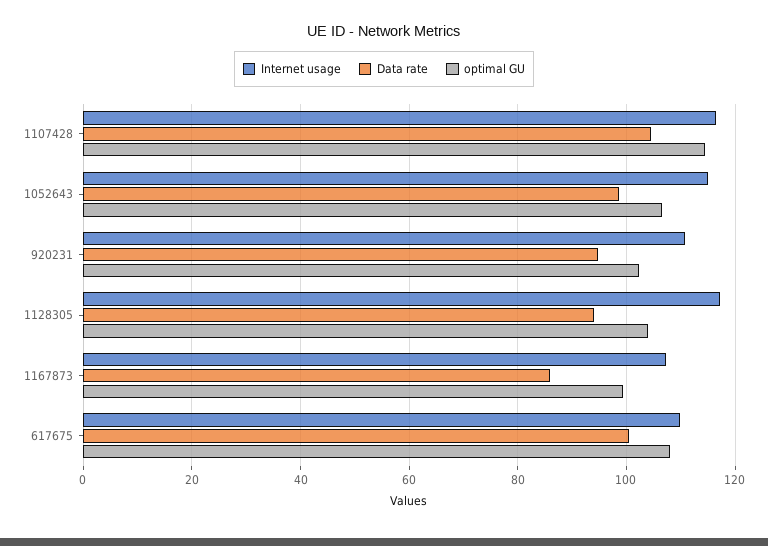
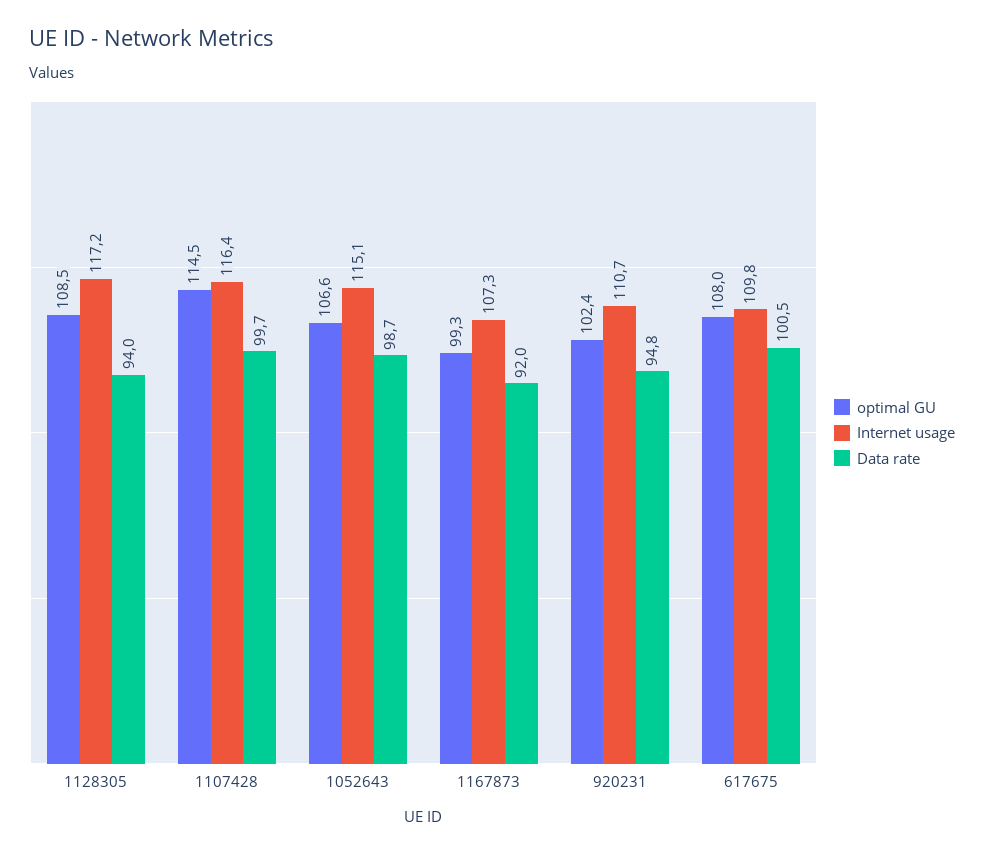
  {
    "Internet usage": {
      "1107428": 116.4,
      "1052643": 115.1,
      "920231": 110.7,
      "1128305": 117.2,
      "1167873": 107.3,
      "617675": 109.8
    },
    "Data rate": {
-     "1107428": 104,
+     "1107428": 99.7,
      "1052643": 98.7,
      "920231": 94.8,
      "1128305": 94,
-     "1167873": 86,
+     "1167873": 92,
      "617675": 100.5
    },
    "optimal GU": {
      "1107428": 114.5,
      "1052643": 106.6,
      "920231": 102.4,
-     "1128305": 104,
+     "1128305": 108.5,
      "1167873": 99.3,
      "617675": 108
    }
  }

